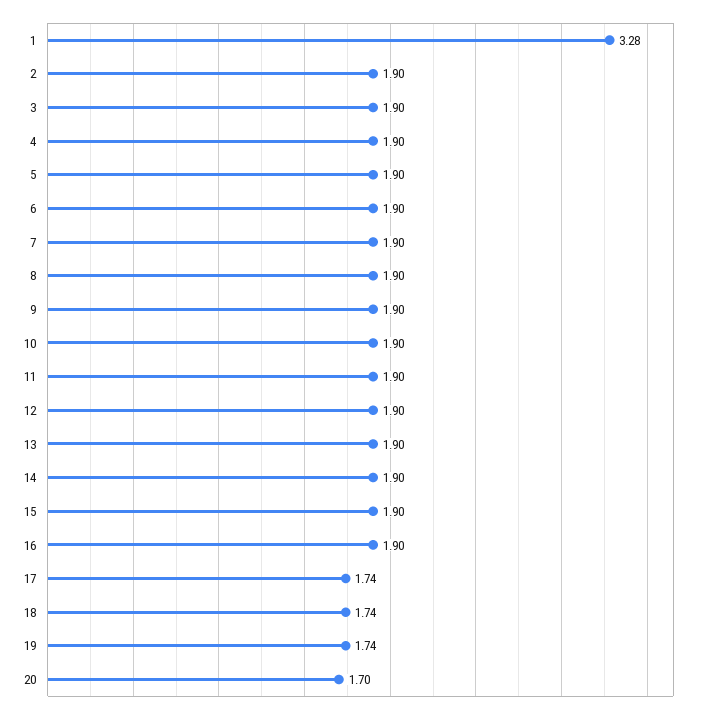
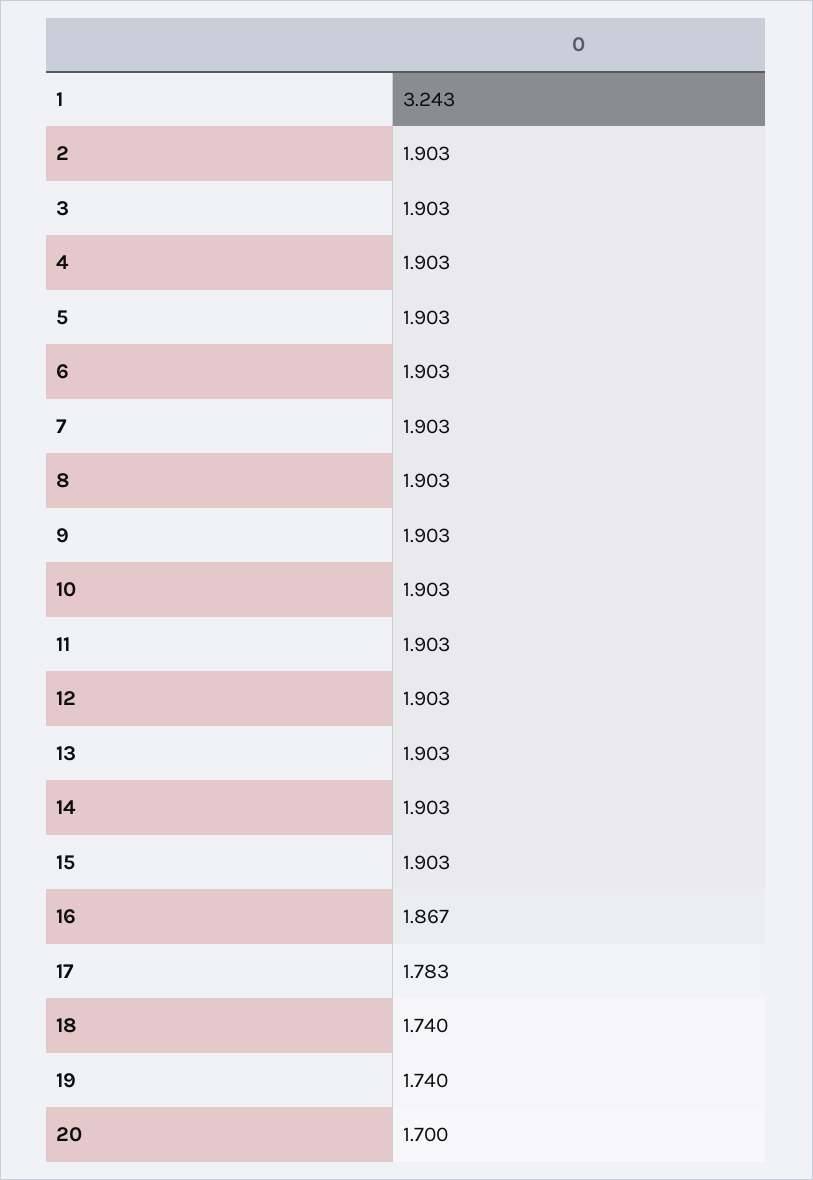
  {
-   "1": 3.28,
+   "1": 3.243,
    "2": 1.903,
    "3": 1.903,
    "4": 1.903,
    "5": 1.903,
    "6": 1.903,
    "7": 1.903,
    "8": 1.903,
    "9": 1.903,
    "10": 1.903,
    "11": 1.903,
    "12": 1.903,
    "13": 1.903,
    "14": 1.903,
    "15": 1.903,
-   "16": 1.9,
+   "16": 1.867,
-   "17": 1.74,
+   "17": 1.783,
    "18": 1.74,
    "19": 1.74,
    "20": 1.7
  }

